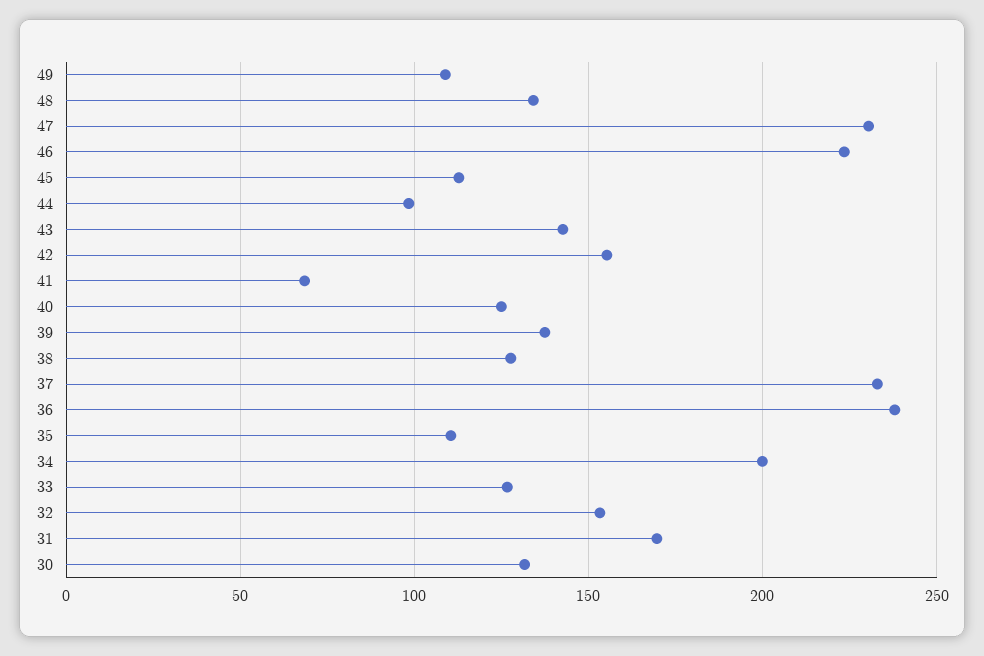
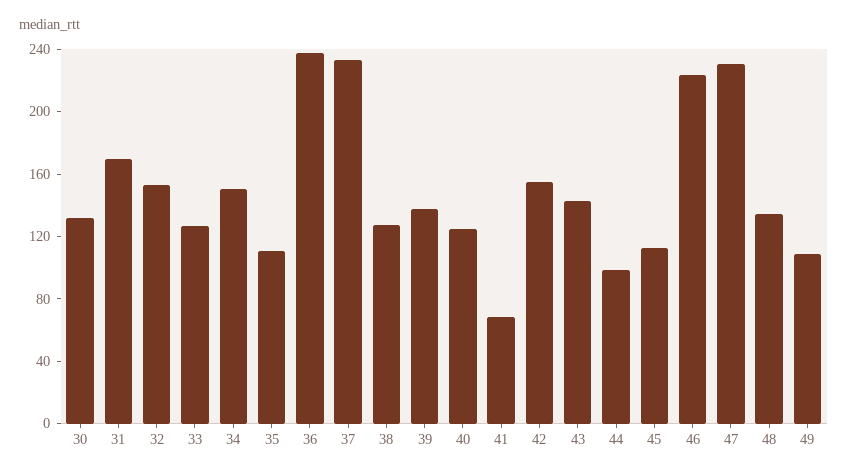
  {
    "49": 110,
    "48": 135,
    "47": 230,
    "46": 225,
    "45": 115,
    "44": 100,
    "43": 145,
    "42": 155,
    "41": 70,
    "40": 125,
    "39": 140,
    "38": 130,
    "37": 235,
    "36": 240,
    "35": 110,
-   "34": 200,
+   "34": 150,
    "33": 125,
    "32": 155,
    "31": 170,
    "30": 130
  }

